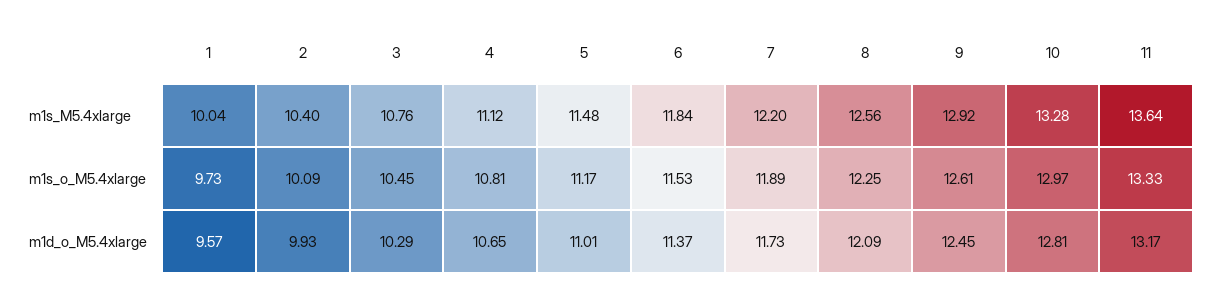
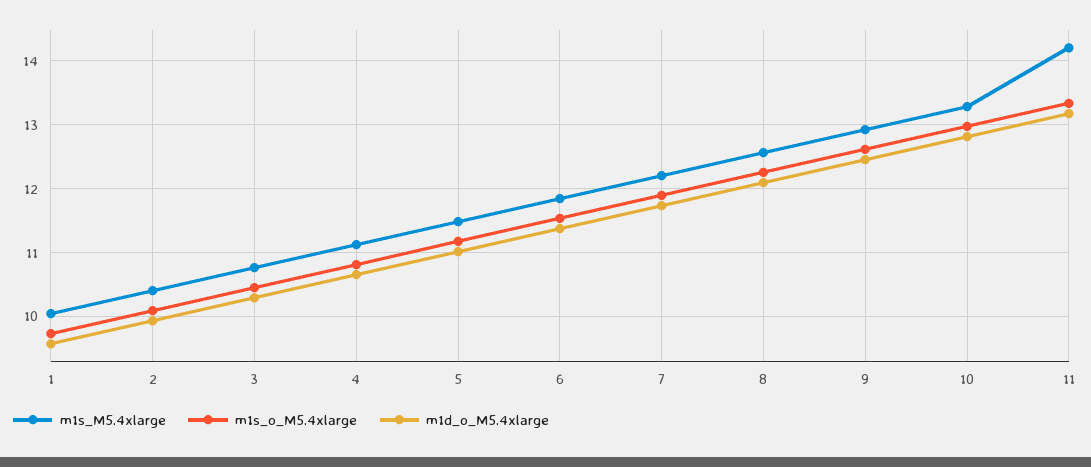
  {
    "m1s_M5.4xlarge": {
      "1": 10.04,
      "2": 10.4,
      "3": 10.76,
      "4": 11.12,
      "5": 11.48,
      "6": 11.84,
      "7": 12.2,
      "8": 12.56,
      "9": 12.92,
      "10": 13.28,
-     "11": 13.64
+     "11": 14.2
    },
    "m1s_o_M5.4xlarge": {
      "1": 9.73,
      "2": 10.09,
      "3": 10.45,
      "4": 10.81,
      "5": 11.17,
      "6": 11.53,
      "7": 11.89,
      "8": 12.25,
      "9": 12.61,
      "10": 12.97,
      "11": 13.33
    },
    "m1d_o_M5.4xlarge": {
      "1": 9.57,
      "2": 9.93,
      "3": 10.29,
      "4": 10.65,
      "5": 11.01,
      "6": 11.37,
      "7": 11.73,
      "8": 12.09,
      "9": 12.45,
      "10": 12.81,
      "11": 13.17
    }
  }

